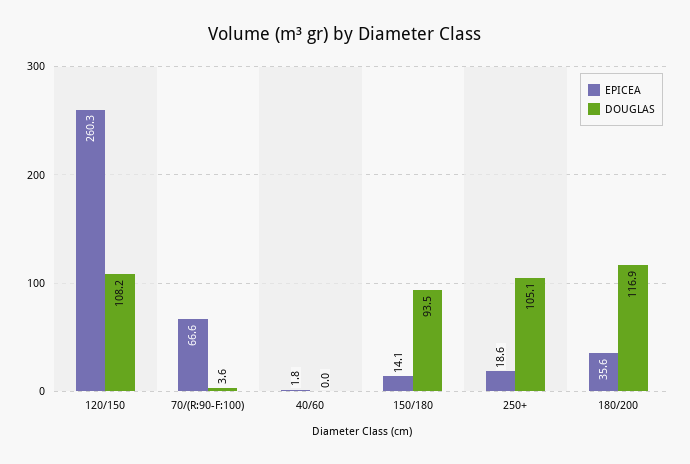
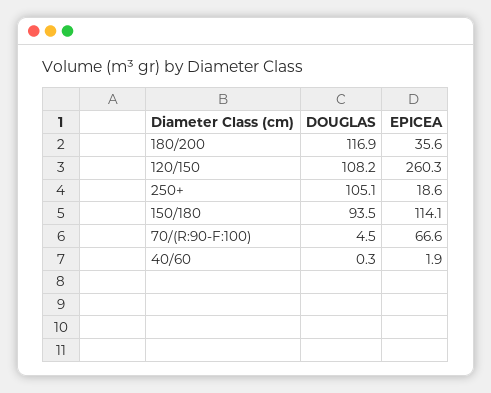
  {
    "EPICEA": {
      "120/150": 260.3,
      "70/(R:90-F:100)": 66.6,
-     "40/60": 1.8,
+     "40/60": 1.9,
-     "150/180": 14.1,
+     "150/180": 114.1,
      "250+": 18.6,
      "180/200": 35.6
    },
    "DOUGLAS": {
      "120/150": 108.2,
-     "70/(R:90-F:100)": 3.6,
+     "70/(R:90-F:100)": 4.5,
-     "40/60": 0,
+     "40/60": 0.3,
      "150/180": 93.5,
      "250+": 105.1,
      "180/200": 116.9
    }
  }

